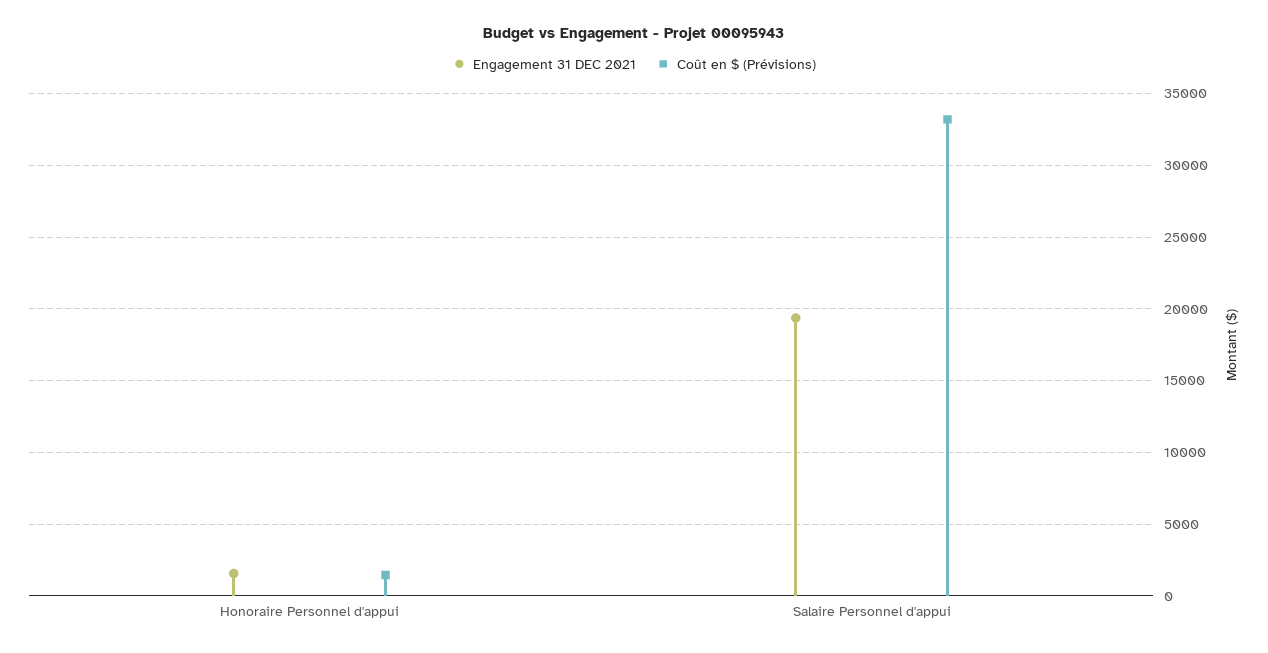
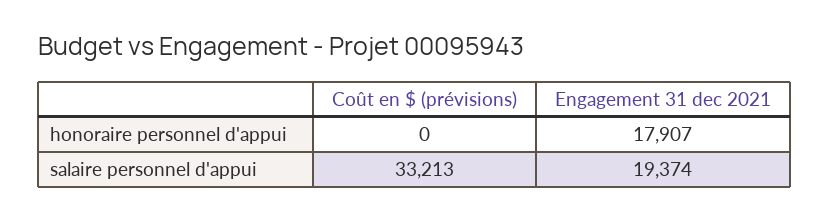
  {
    "Engagement 31 DEC 2021": {
-     "Honoraire Personnel d'appui": 1500,
+     "Honoraire Personnel d'appui": 17907,
      "Salaire Personnel d'appui": 19374
    },
    "Coût en $ (Prévisions)": {
-     "Honoraire Personnel d'appui": 1500,
+     "Honoraire Personnel d'appui": 0,
      "Salaire Personnel d'appui": 33213
    }
  }

